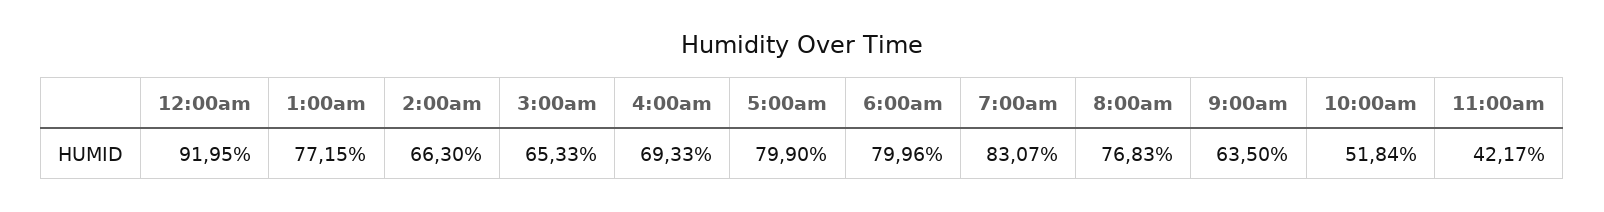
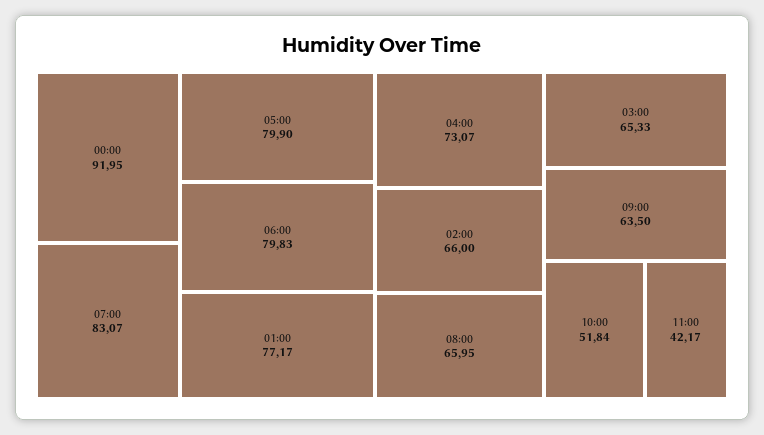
  {
    "12:00am": 91.95,
-   "1:00am": 77.15,
+   "1:00am": 77.17,
-   "2:00am": 66.3,
+   "2:00am": 66,
    "3:00am": 65.33,
-   "4:00am": 69.33,
+   "4:00am": 73.07,
    "5:00am": 79.9,
-   "6:00am": 79.96,
+   "6:00am": 79.83,
    "7:00am": 83.07,
-   "8:00am": 76.83,
+   "8:00am": 65.95,
    "9:00am": 63.5,
    "10:00am": 51.84,
    "11:00am": 42.17
  }

